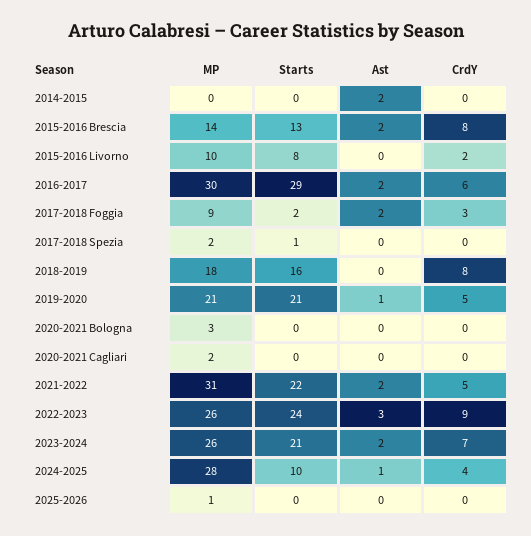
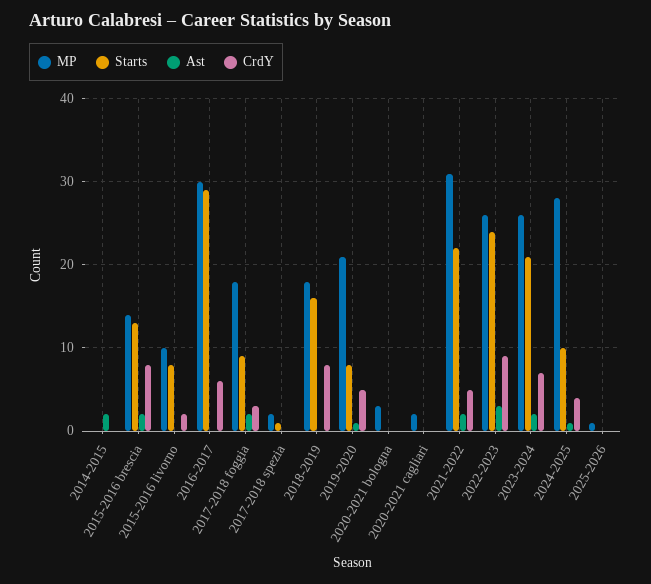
  {
    "MP": {
      "2014-2015": 0,
      "2015-2016 Brescia": 14,
      "2015-2016 Livorno": 10,
      "2016-2017": 30,
-     "2017-2018 Foggia": 9,
+     "2017-2018 Foggia": 18,
      "2017-2018 Spezia": 2,
      "2018-2019": 18,
      "2019-2020": 21,
      "2020-2021 Bologna": 3,
      "2020-2021 Cagliari": 2,
      "2021-2022": 31,
      "2022-2023": 26,
      "2023-2024": 26,
      "2024-2025": 28,
      "2025-2026": 1
    },
    "Starts": {
      "2014-2015": 0,
      "2015-2016 Brescia": 13,
      "2015-2016 Livorno": 8,
      "2016-2017": 29,
-     "2017-2018 Foggia": 2,
+     "2017-2018 Foggia": 9,
      "2017-2018 Spezia": 1,
      "2018-2019": 16,
-     "2019-2020": 21,
+     "2019-2020": 8,
      "2020-2021 Bologna": 0,
      "2020-2021 Cagliari": 0,
      "2021-2022": 22,
      "2022-2023": 24,
      "2023-2024": 21,
      "2024-2025": 10,
      "2025-2026": 0
    },
    "Ast": {
      "2014-2015": 2,
      "2015-2016 Brescia": 2,
      "2015-2016 Livorno": 0,
-     "2016-2017": 2,
+     "2016-2017": 0,
      "2017-2018 Foggia": 2,
      "2017-2018 Spezia": 0,
      "2018-2019": 0,
      "2019-2020": 1,
      "2020-2021 Bologna": 0,
      "2020-2021 Cagliari": 0,
      "2021-2022": 2,
      "2022-2023": 3,
      "2023-2024": 2,
      "2024-2025": 1,
      "2025-2026": 0
    },
    "CrdY": {
      "2014-2015": 0,
      "2015-2016 Brescia": 8,
      "2015-2016 Livorno": 2,
      "2016-2017": 6,
      "2017-2018 Foggia": 3,
      "2017-2018 Spezia": 0,
      "2018-2019": 8,
      "2019-2020": 5,
      "2020-2021 Bologna": 0,
      "2020-2021 Cagliari": 0,
      "2021-2022": 5,
      "2022-2023": 9,
      "2023-2024": 7,
      "2024-2025": 4,
      "2025-2026": 0
    }
  }

